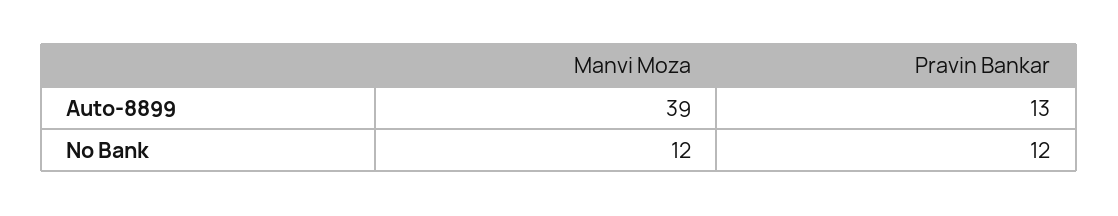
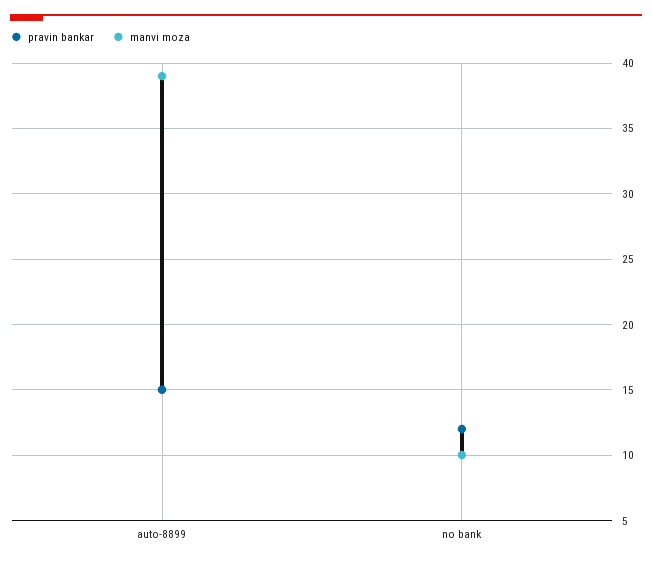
  {
    "Manvi Moza": {
      "Auto-8899": 39,
-     "No Bank": 12
+     "No Bank": 10
    },
    "Pravin Bankar": {
-     "Auto-8899": 13,
+     "Auto-8899": 15,
      "No Bank": 12
    }
  }

